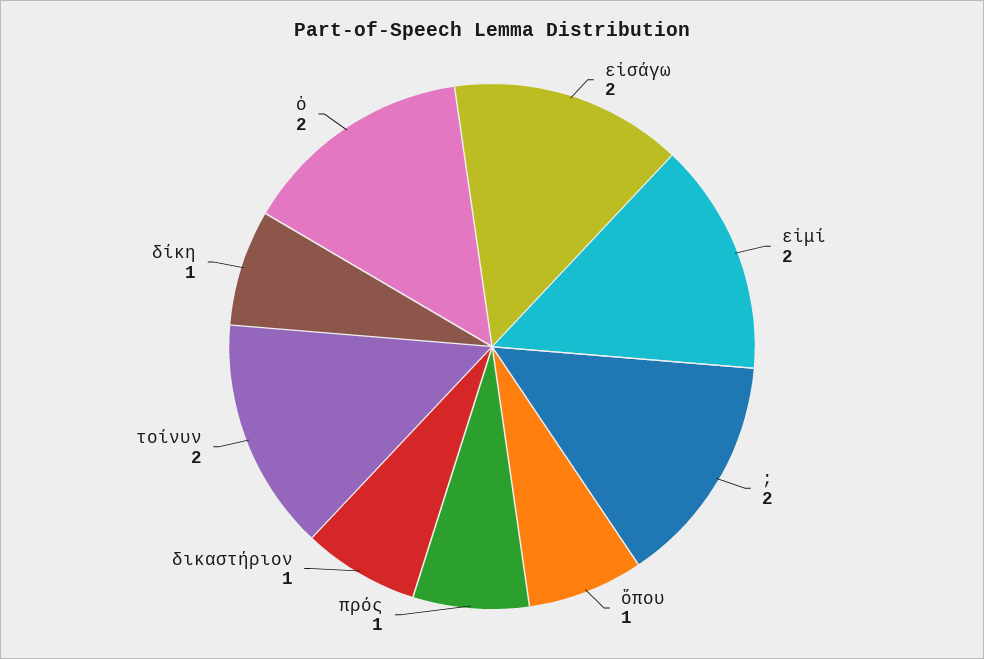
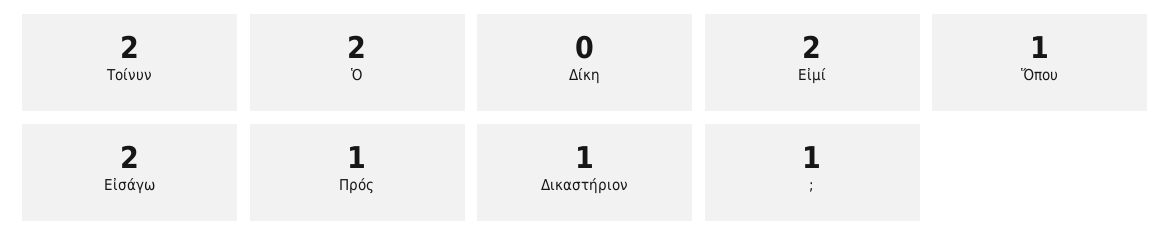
  {
    "εἰσάγω": 2,
    "εἰμί": 2,
-   ";": 2,
+   ";": 1,
    "ὅπου": 1,
    "πρός": 1,
    "δικαστήριον": 1,
    "τοίνυν": 2,
-   "δίκη": 1,
+   "δίκη": 0,
    "ὁ": 2
  }

